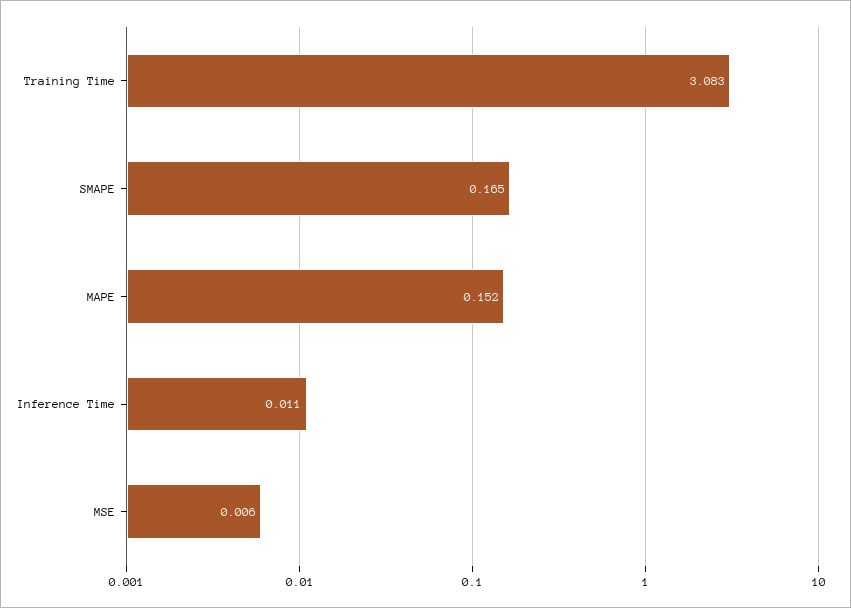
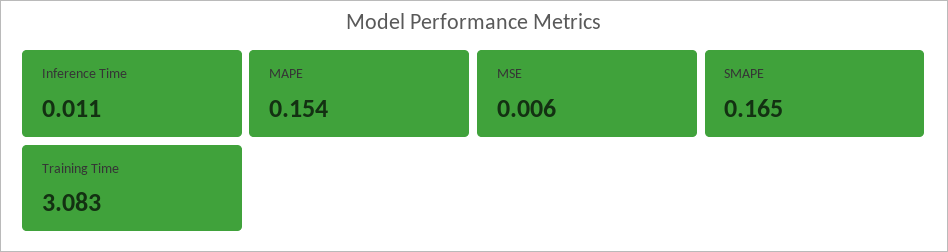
  {
    "Training Time": 3.083,
    "SMAPE": 0.165,
-   "MAPE": 0.152,
+   "MAPE": 0.154,
    "Inference Time": 0.011,
    "MSE": 0.006
  }

